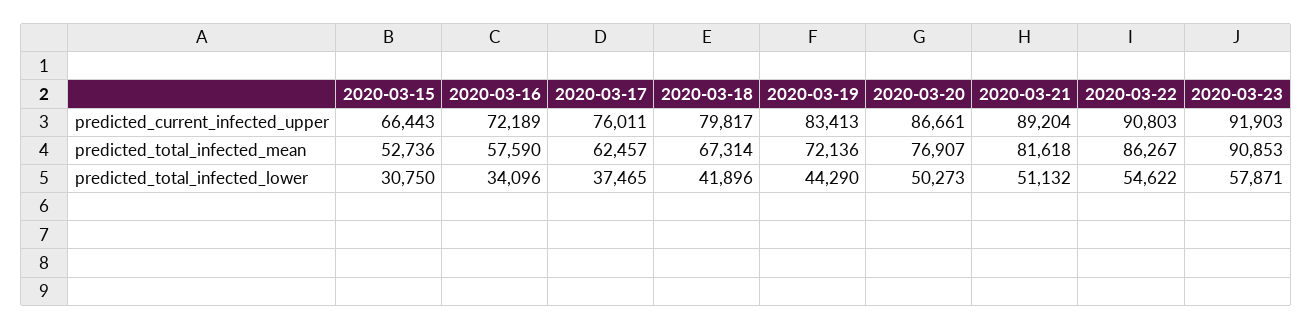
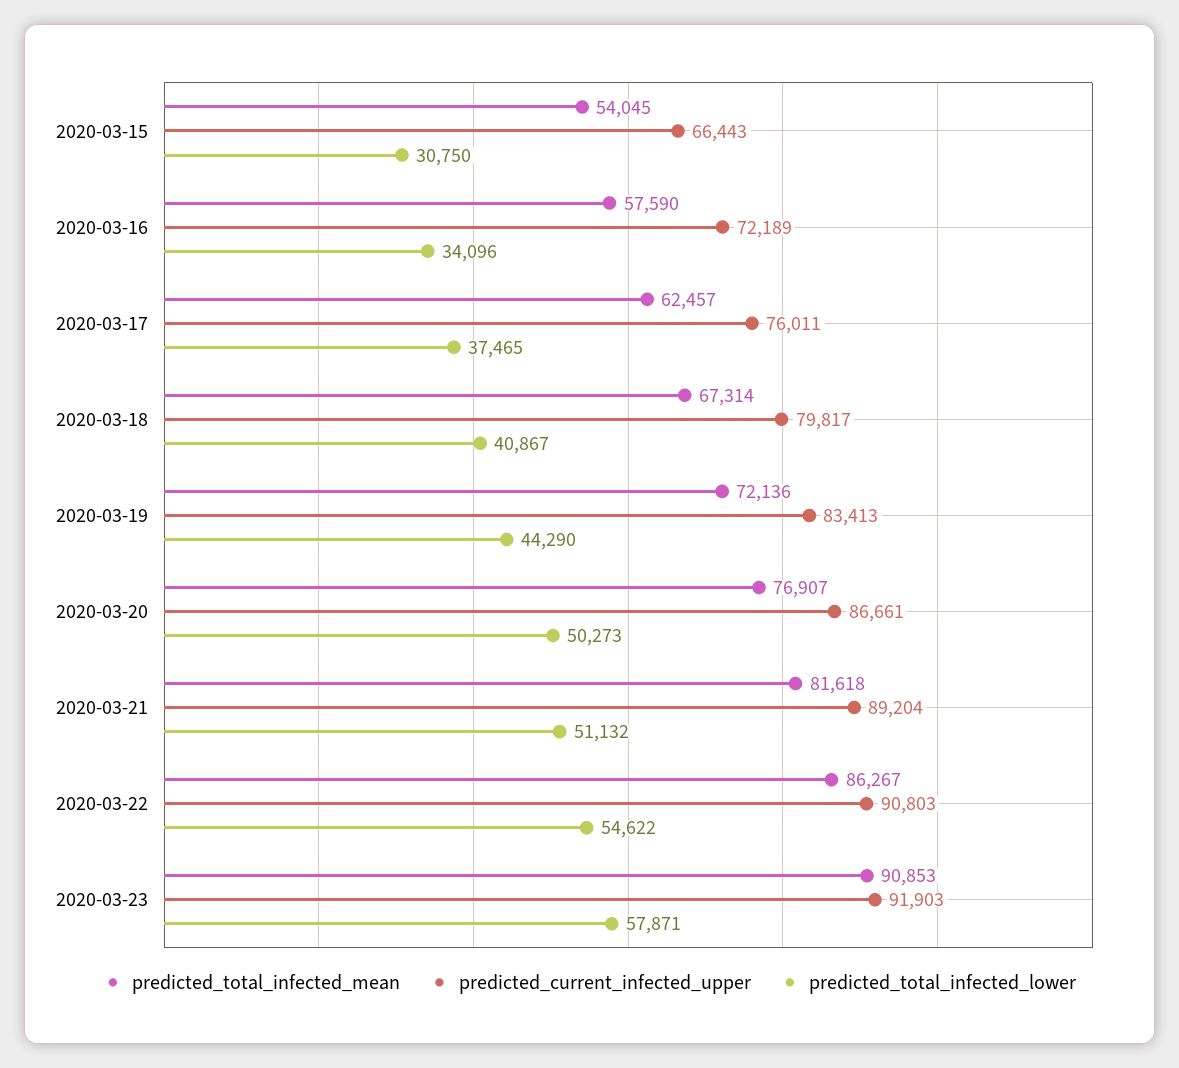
  {
    "predicted_current_infected_upper": {
      "2020-03-15": 66443,
      "2020-03-16": 72189,
      "2020-03-17": 76011,
      "2020-03-18": 79817,
      "2020-03-19": 83413,
      "2020-03-20": 86661,
      "2020-03-21": 89204,
      "2020-03-22": 90803,
      "2020-03-23": 91903
    },
    "predicted_total_infected_mean": {
-     "2020-03-15": 52736,
+     "2020-03-15": 54045,
      "2020-03-16": 57590,
      "2020-03-17": 62457,
      "2020-03-18": 67314,
      "2020-03-19": 72136,
      "2020-03-20": 76907,
      "2020-03-21": 81618,
      "2020-03-22": 86267,
      "2020-03-23": 90853
    },
    "predicted_total_infected_lower": {
      "2020-03-15": 30750,
      "2020-03-16": 34096,
      "2020-03-17": 37465,
-     "2020-03-18": 41896,
+     "2020-03-18": 40867,
      "2020-03-19": 44290,
      "2020-03-20": 50273,
      "2020-03-21": 51132,
      "2020-03-22": 54622,
      "2020-03-23": 57871
    }
  }

